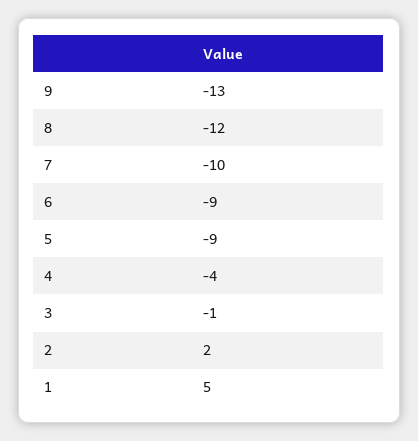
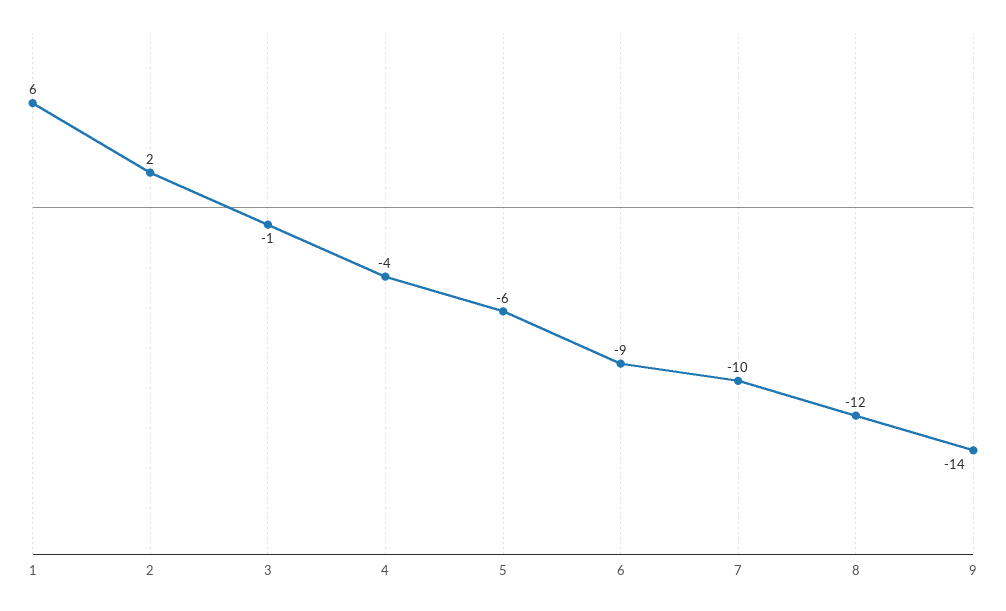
  {
-   "9": -13,
+   "9": -14,
    "8": -12,
    "7": -10,
    "6": -9,
-   "5": -9,
+   "5": -6,
    "4": -4,
    "3": -1,
    "2": 2,
-   "1": 5
+   "1": 6
  }

